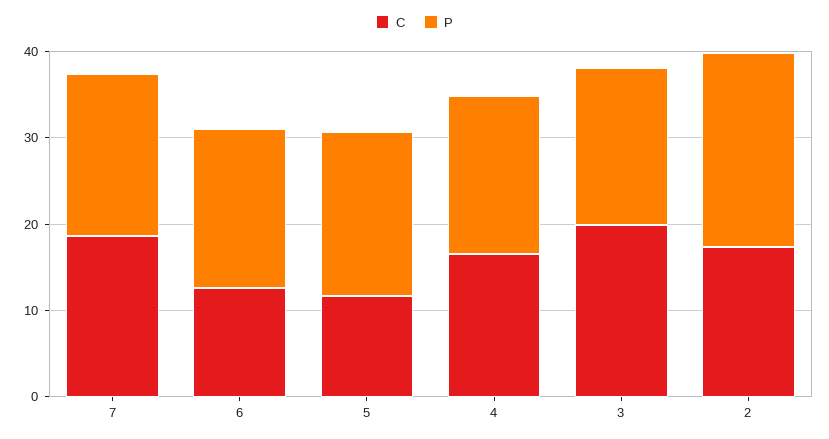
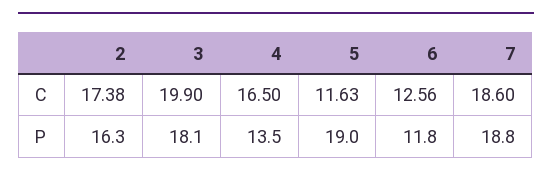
  {
    "C": {
      "7": 18.6,
      "6": 12.56,
      "5": 11.63,
      "4": 16.5,
      "3": 19.9,
      "2": 17.38
    },
    "P": {
      "7": 18.8,
-     "6": 18,
+     "6": 11.8,
      "5": 19,
-     "4": 18,
+     "4": 13.5,
      "3": 18.1,
-     "2": 22
+     "2": 16.3
    }
  }

